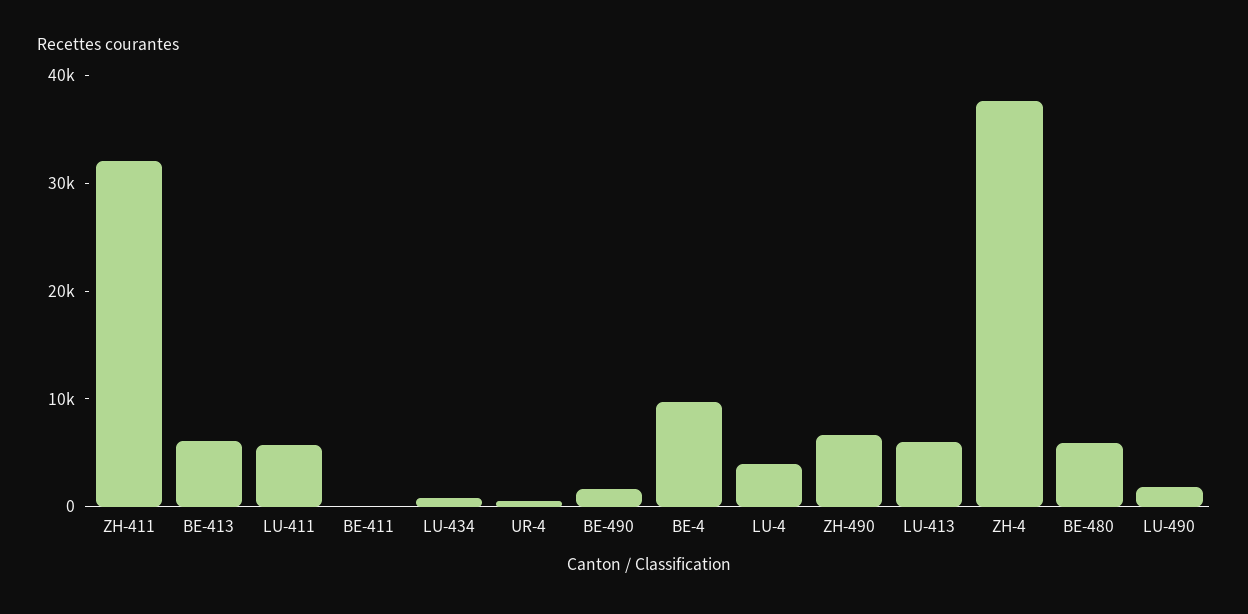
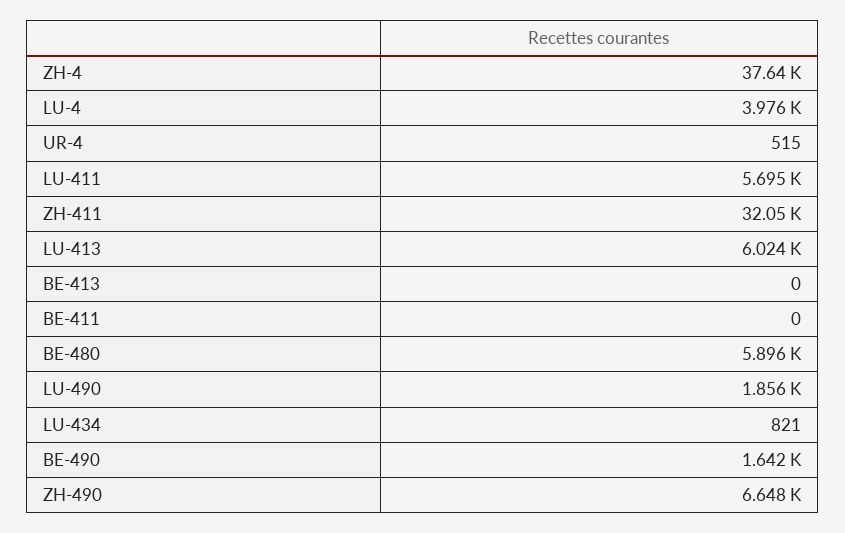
  {
    "ZH-411": 32050,
-   "BE-413": 6000,
+   "BE-413": 0,
    "LU-411": 5695,
    "BE-411": 0,
    "LU-434": 821,
    "UR-4": 515,
    "BE-490": 1642,
-   "BE-4": 10000,
    "LU-4": 3976,
    "ZH-490": 6648,
    "LU-413": 6024,
    "ZH-4": 37640,
    "BE-480": 5896,
    "LU-490": 1856
  }

